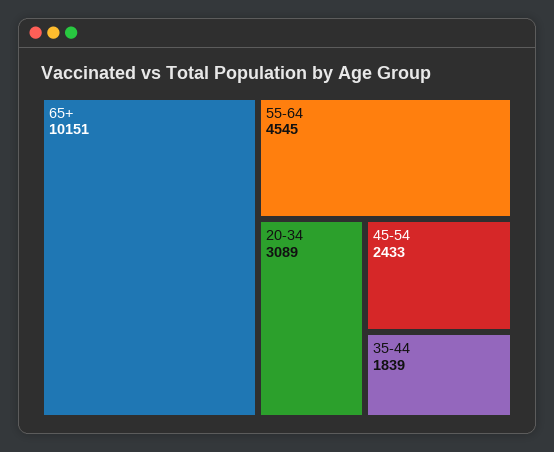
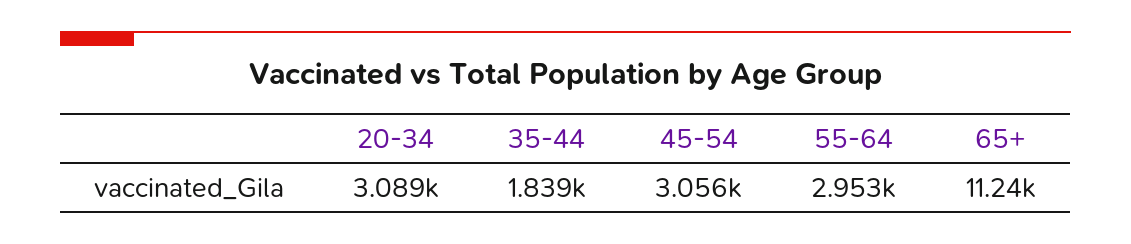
  {
-   "65+": 10151,
+   "65+": 11240,
-   "55-64": 4545,
+   "55-64": 2953,
    "20-34": 3089,
-   "45-54": 2433,
+   "45-54": 3056,
    "35-44": 1839
  }

